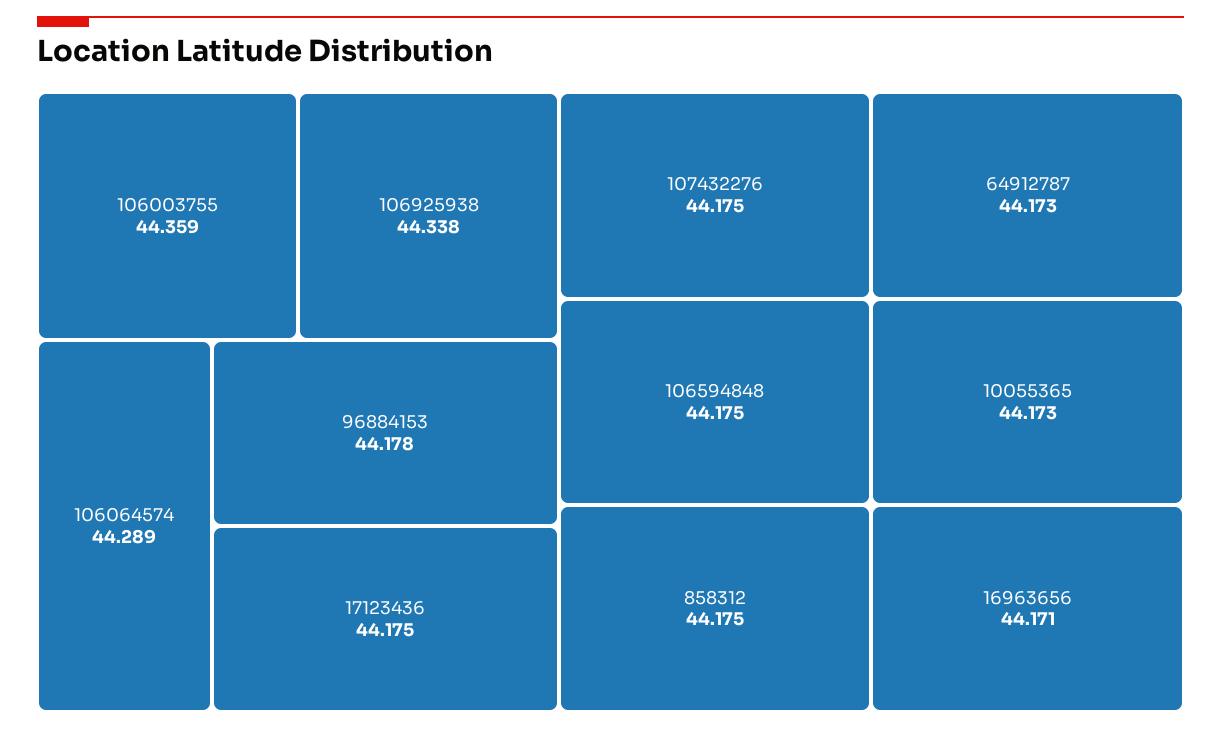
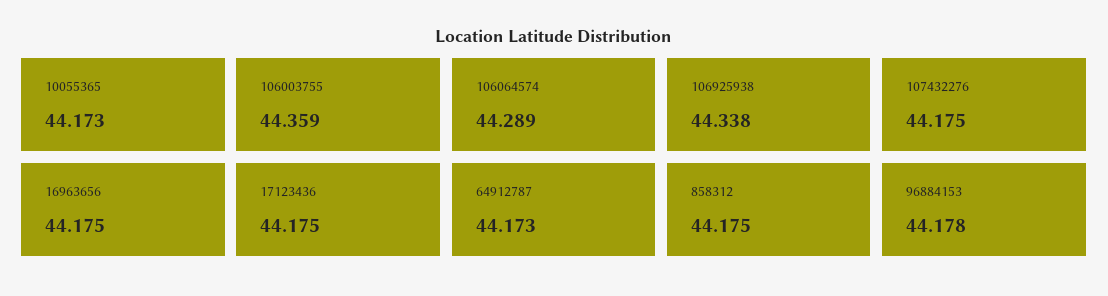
  {
    "106003755": 44.359,
    "106925938": 44.338,
    "106064574": 44.289,
    "96884153": 44.178,
    "17123436": 44.175,
    "107432276": 44.175,
-   "106594848": 44.175,
    "858312": 44.175,
    "64912787": 44.173,
    "10055365": 44.173,
-   "16963656": 44.171
+   "16963656": 44.175
  }

